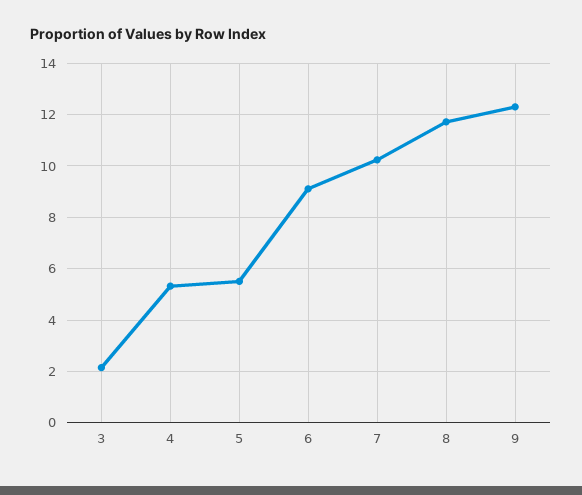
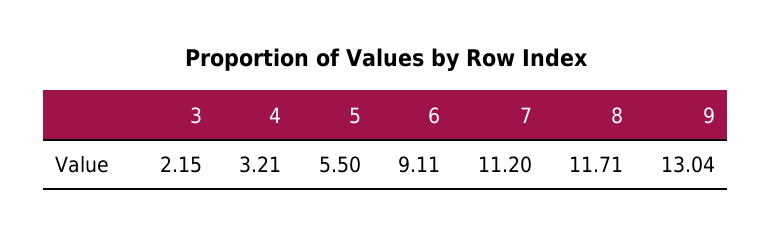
  {
    "3": 2.15,
-   "4": 5.25,
+   "4": 3.21,
    "5": 5.5,
    "6": 9.11,
-   "7": 10.25,
+   "7": 11.2,
    "8": 11.71,
-   "9": 12.25
+   "9": 13.04
  }

